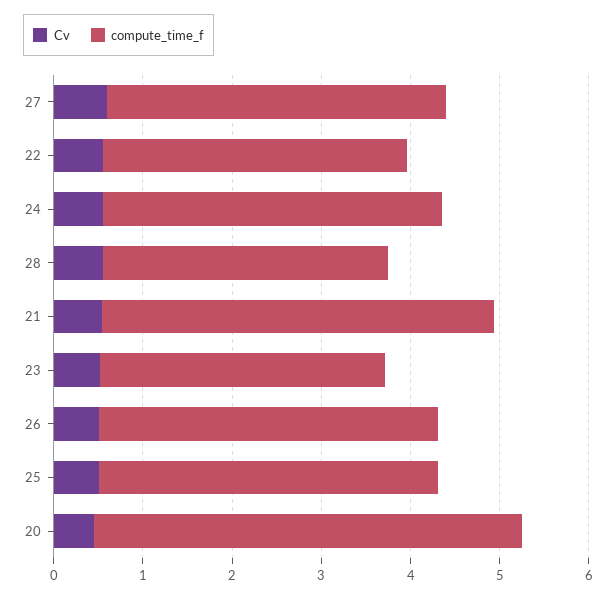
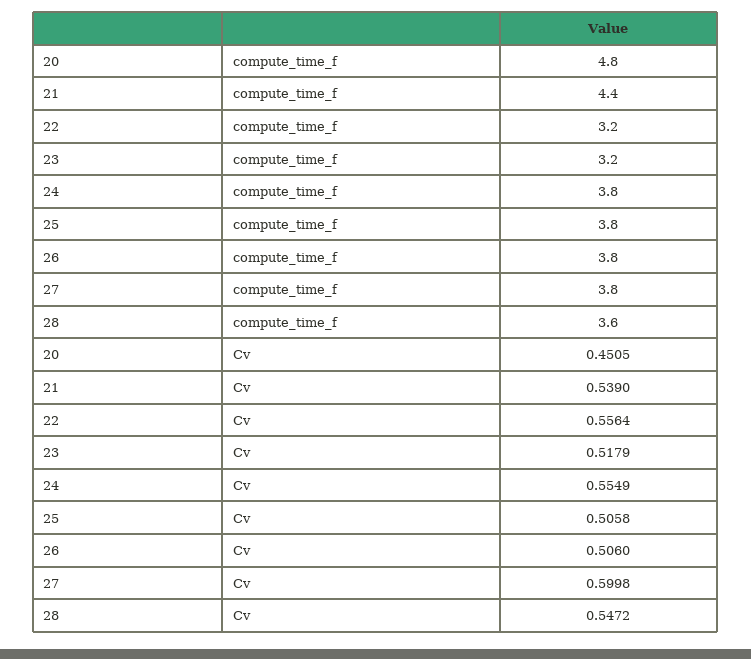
  {
    "Cv": {
      "27": 0.5998,
      "22": 0.5564,
      "24": 0.5549,
      "28": 0.5472,
      "21": 0.539,
      "23": 0.5179,
      "26": 0.506,
      "25": 0.5058,
      "20": 0.4505
    },
    "compute_time_f": {
      "27": 3.8,
-     "22": 3.4,
+     "22": 3.2,
      "24": 3.8,
-     "28": 3.2,
+     "28": 3.6,
      "21": 4.4,
      "23": 3.2,
      "26": 3.8,
      "25": 3.8,
      "20": 4.8
    }
  }

